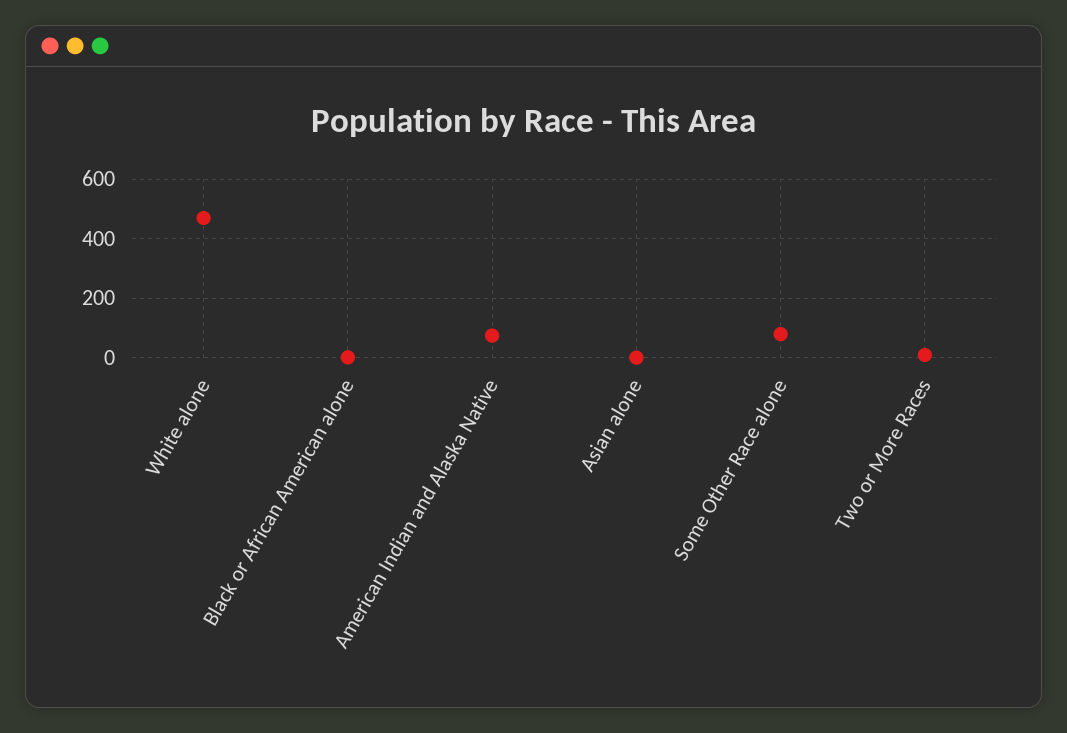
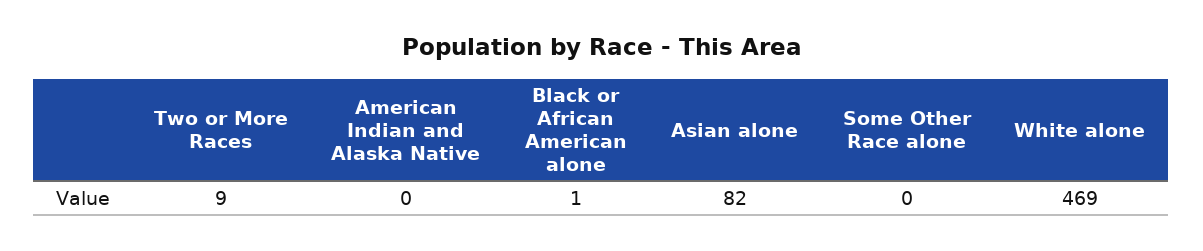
  {
    "White alone": 469,
    "Black or African American alone": 1,
-   "American Indian and Alaska Native": 75,
+   "American Indian and Alaska Native": 0,
-   "Asian alone": 0,
+   "Asian alone": 82,
-   "Some Other Race alone": 75,
+   "Some Other Race alone": 0,
    "Two or More Races": 9
  }

